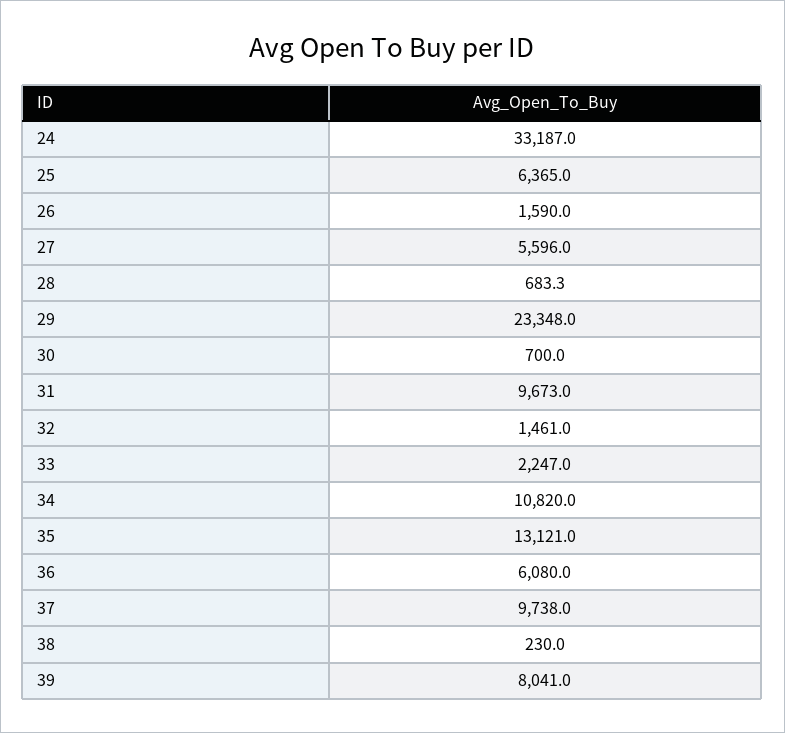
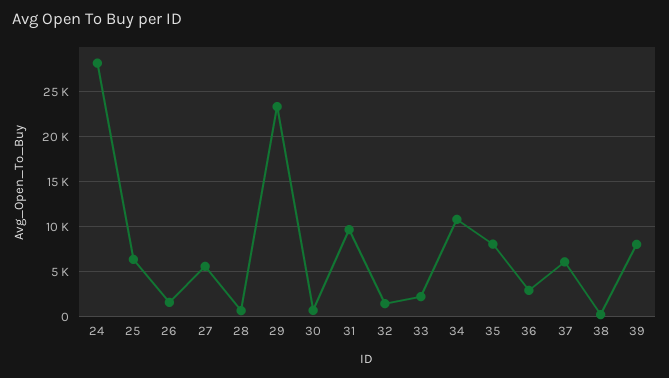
  {
-   "24": 33187,
+   "24": 28000,
    "25": 6365,
    "26": 1590,
    "27": 5596,
    "28": 683.3,
    "29": 23348,
    "30": 700,
    "31": 9673,
    "32": 1461,
    "33": 2247,
    "34": 10820,
-   "35": 13121,
+   "35": 8000,
-   "36": 6080,
+   "36": 3000,
-   "37": 9738,
+   "37": 6000,
    "38": 230,
    "39": 8041
  }

